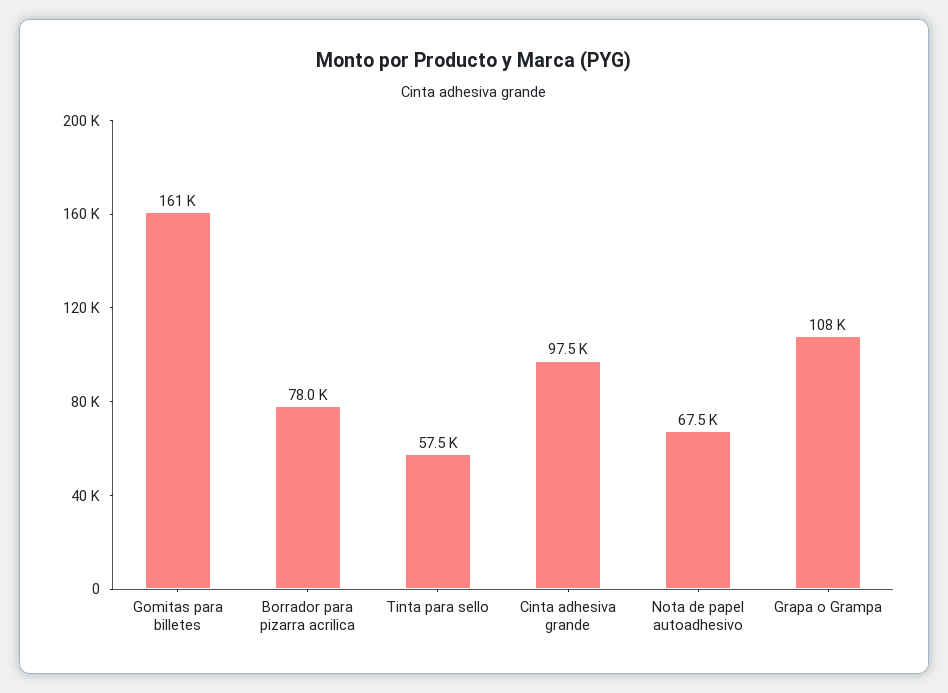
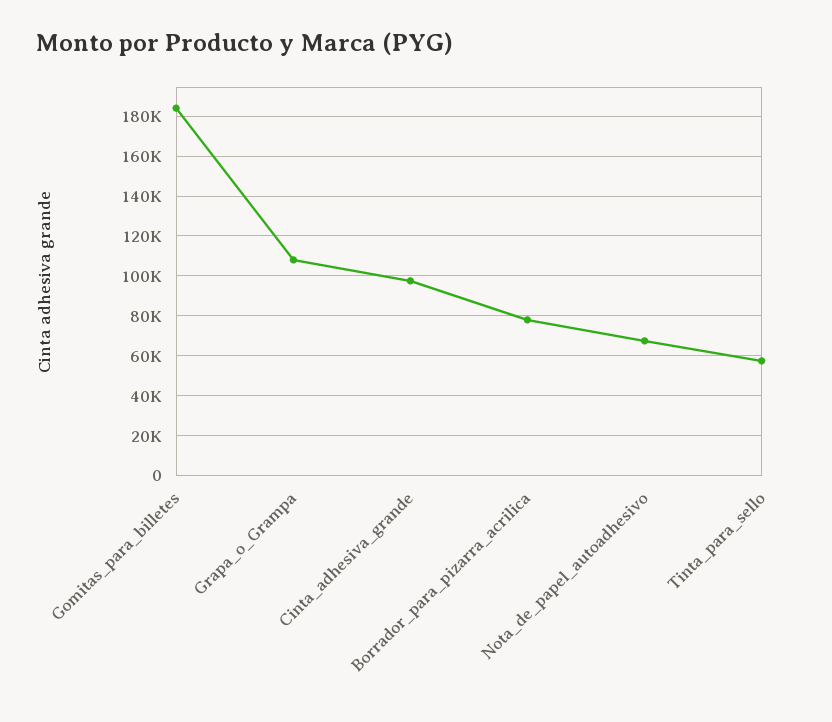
  {
-   "Gomitas para billetes": 161000,
+   "Gomitas para billetes": 185000,
    "Borrador para pizarra acrilica": 78000,
    "Tinta para sello": 57500,
    "Cinta adhesiva grande": 97500,
    "Nota de papel autoadhesivo": 67500,
    "Grapa o Grampa": 108000
  }

